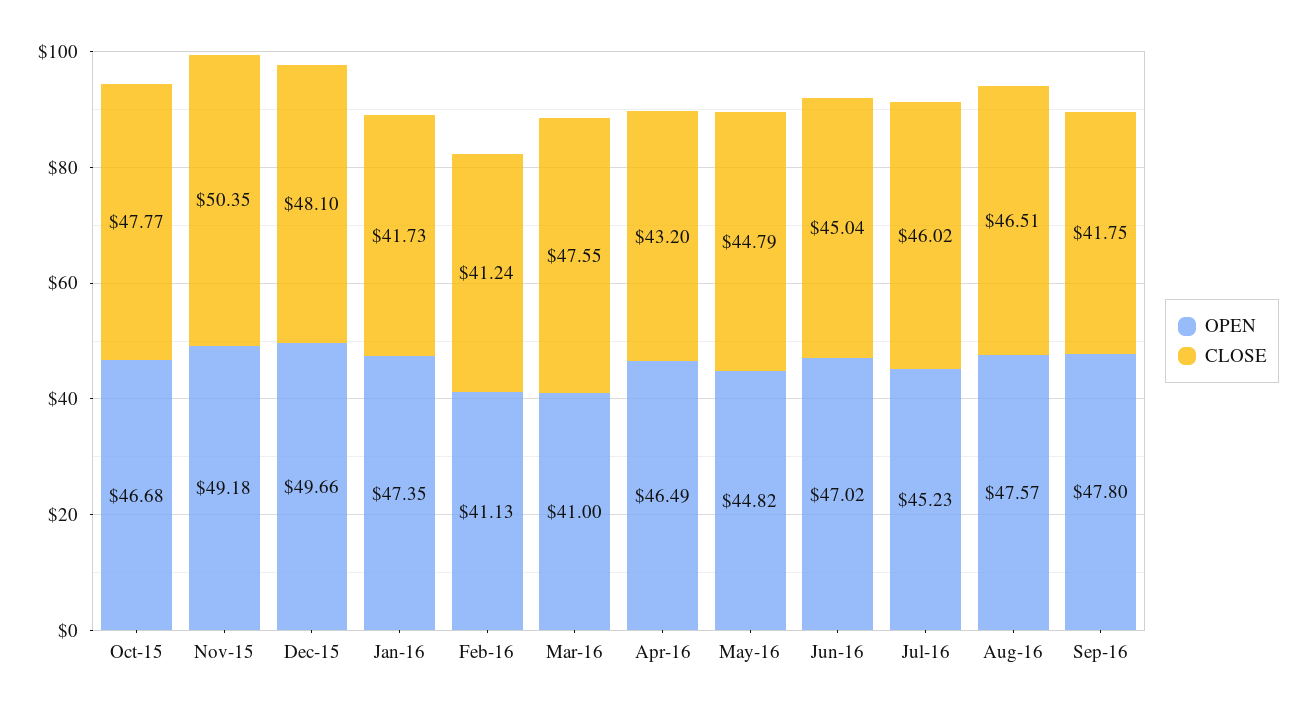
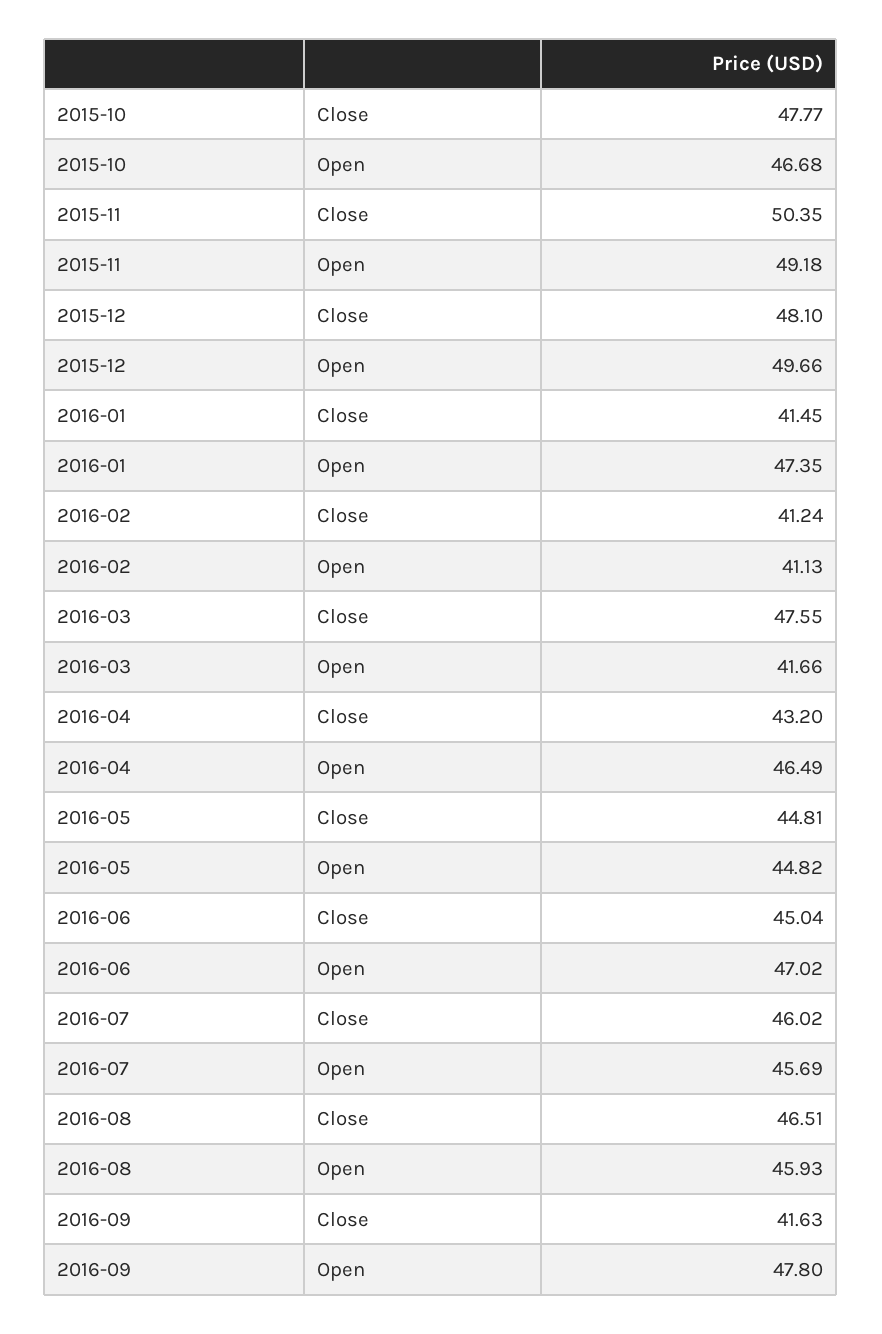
  {
    "OPEN": {
      "Oct-15": 46.68,
      "Nov-15": 49.18,
      "Dec-15": 49.66,
      "Jan-16": 47.35,
      "Feb-16": 41.13,
-     "Mar-16": 41,
+     "Mar-16": 41.66,
      "Apr-16": 46.49,
      "May-16": 44.82,
      "Jun-16": 47.02,
-     "Jul-16": 45.23,
+     "Jul-16": 45.69,
-     "Aug-16": 47.57,
+     "Aug-16": 45.93,
      "Sep-16": 47.8
    },
    "CLOSE": {
      "Oct-15": 47.77,
      "Nov-15": 50.35,
      "Dec-15": 48.1,
-     "Jan-16": 41.73,
+     "Jan-16": 41.45,
      "Feb-16": 41.24,
      "Mar-16": 47.55,
      "Apr-16": 43.2,
-     "May-16": 44.79,
+     "May-16": 44.81,
      "Jun-16": 45.04,
      "Jul-16": 46.02,
      "Aug-16": 46.51,
-     "Sep-16": 41.75
+     "Sep-16": 41.63
    }
  }

